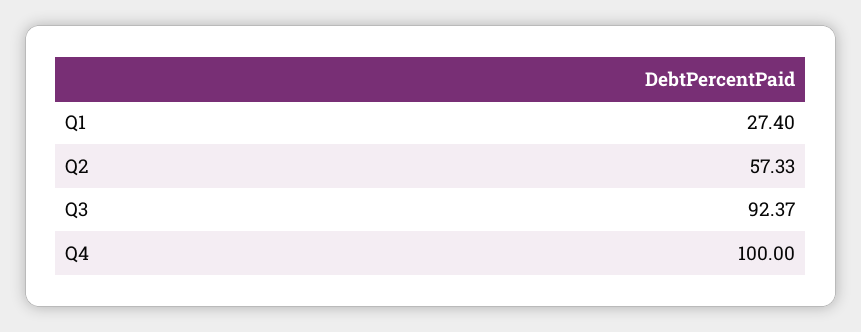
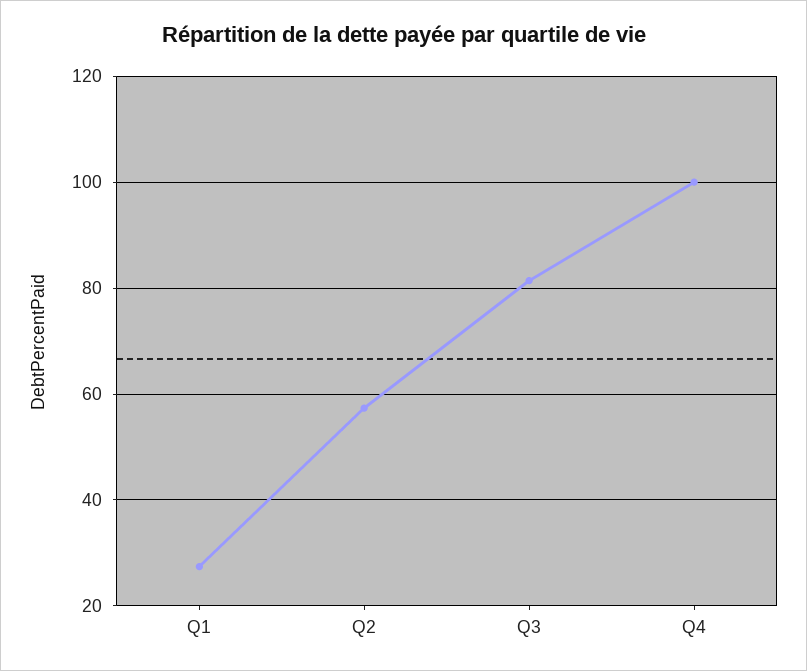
  {
    "Q1": 27.4,
    "Q2": 57.33,
-   "Q3": 92.37,
+   "Q3": 82,
    "Q4": 100
  }

